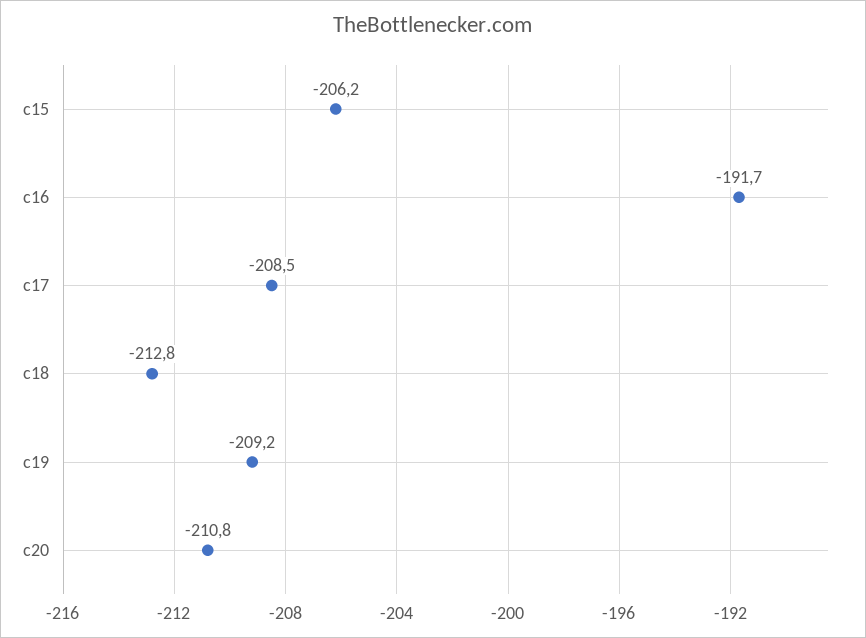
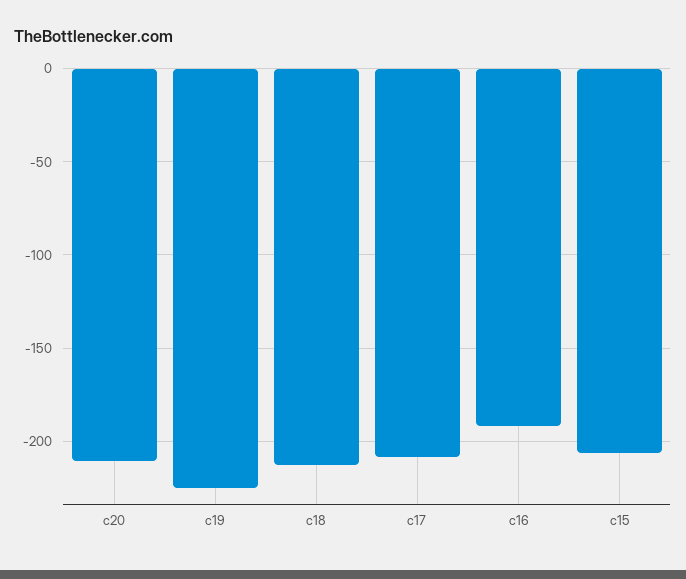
  {
    "c15": -206.2,
    "c16": -191.7,
    "c17": -208.5,
    "c18": -212.8,
-   "c19": -209.2,
+   "c19": -225,
    "c20": -210.8
  }

